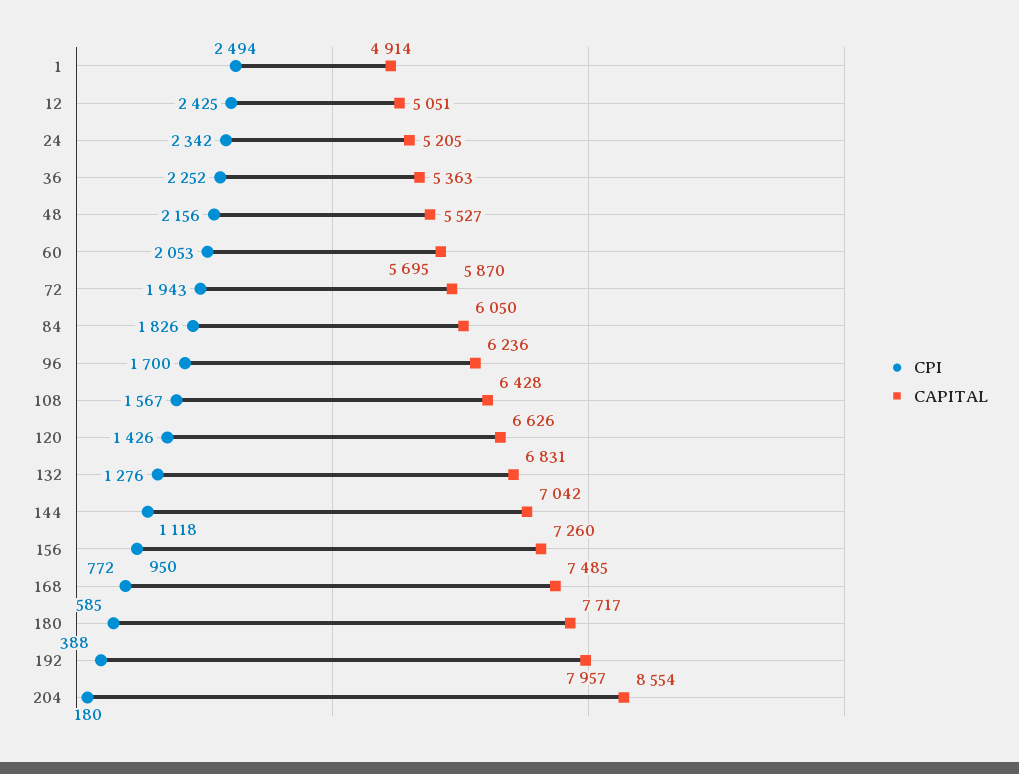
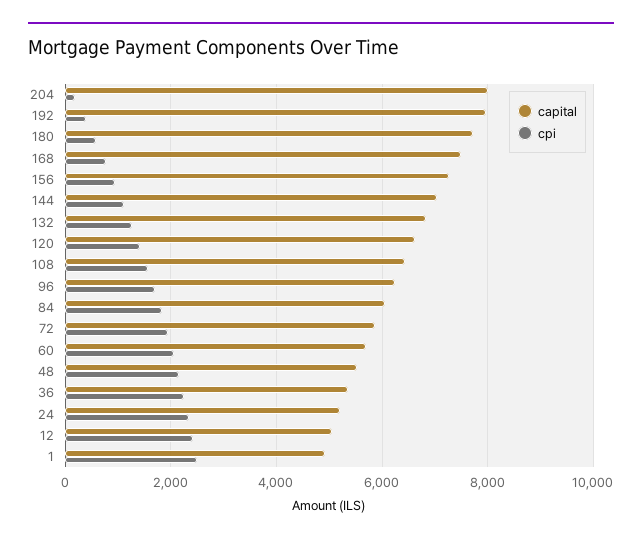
  {
    "CPI": {
      "1": 2494,
      "12": 2425,
      "24": 2342,
      "36": 2252,
      "48": 2156,
      "60": 2053,
      "72": 1943,
      "84": 1826,
      "96": 1700,
      "108": 1567,
      "120": 1426,
      "132": 1276,
      "144": 1118,
      "156": 950,
      "168": 772,
      "180": 585,
      "192": 388,
      "204": 180
    },
    "CAPITAL": {
      "1": 4914,
      "12": 5051,
      "24": 5205,
      "36": 5363,
      "48": 5527,
      "60": 5695,
      "72": 5870,
      "84": 6050,
      "96": 6236,
      "108": 6428,
      "120": 6626,
      "132": 6831,
      "144": 7042,
      "156": 7260,
      "168": 7485,
      "180": 7717,
      "192": 7957,
-     "204": 8554
+     "204": 8000
    }
  }

